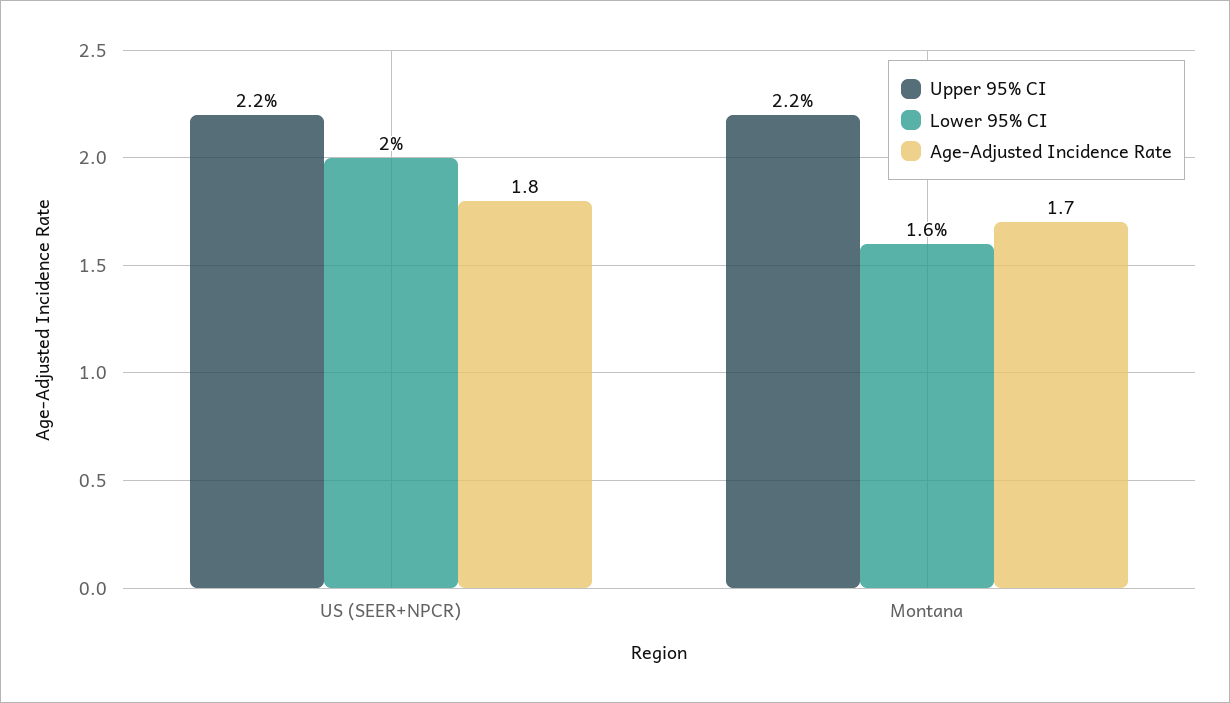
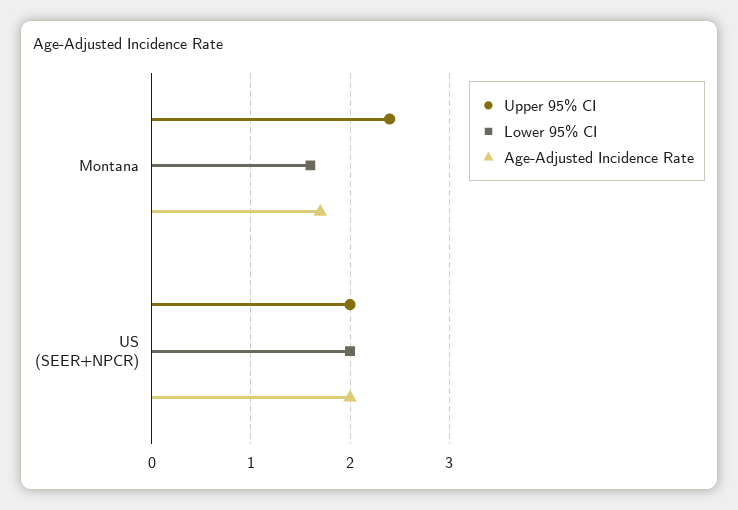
  {
    "Upper 95% CI": {
-     "US (SEER+NPCR)": 2.2,
+     "US (SEER+NPCR)": 2,
-     "Montana": 2.2
+     "Montana": 2.4
    },
    "Lower 95% CI": {
      "US (SEER+NPCR)": 2,
      "Montana": 1.6
    },
    "Age-Adjusted Incidence Rate": {
-     "US (SEER+NPCR)": 1.8,
+     "US (SEER+NPCR)": 2,
      "Montana": 1.7
    }
  }

